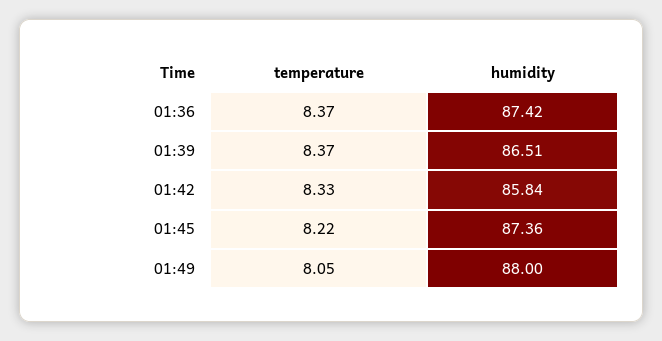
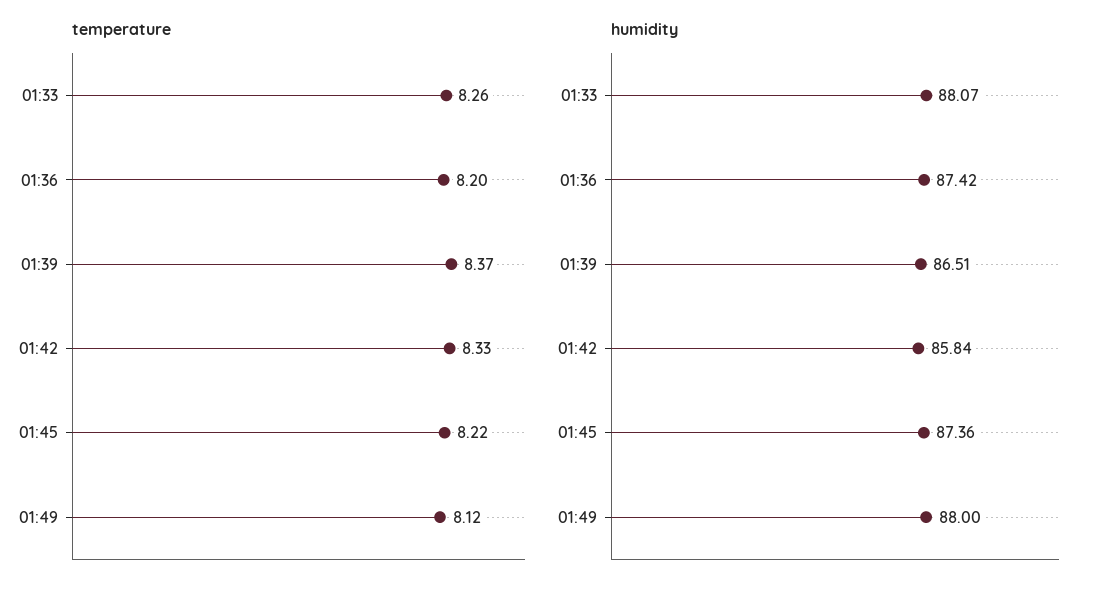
  {
    "temperature": {
-     "01:36": 8.37,
+     "01:36": 8.2,
      "01:39": 8.37,
      "01:42": 8.33,
      "01:45": 8.22,
-     "01:49": 8.05
+     "01:49": 8.12,
+     "01:33": 8.26
    },
    "humidity": {
      "01:36": 87.42,
      "01:39": 86.51,
      "01:42": 85.84,
      "01:45": 87.36,
-     "01:49": 88
+     "01:49": 88,
+     "01:33": 88.07
    }
  }

